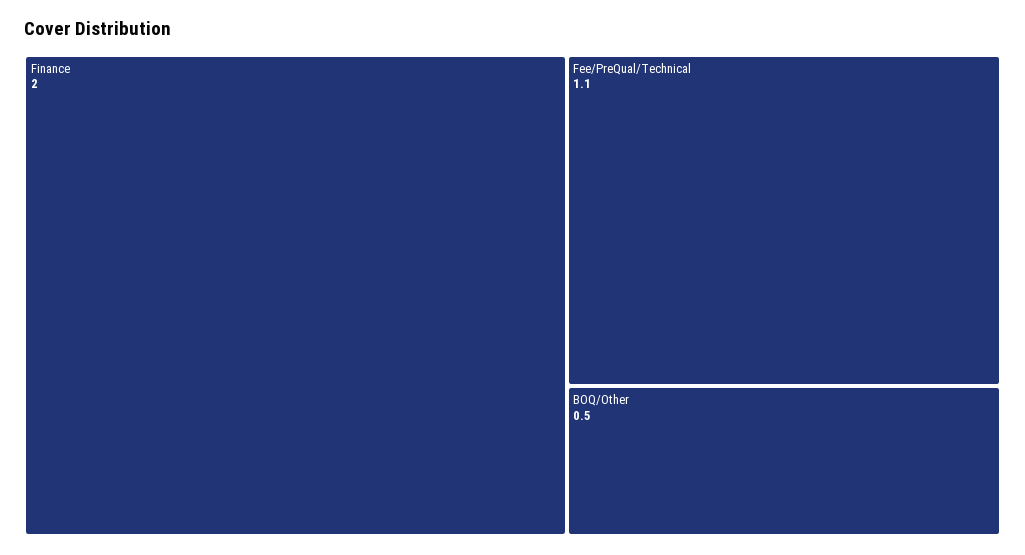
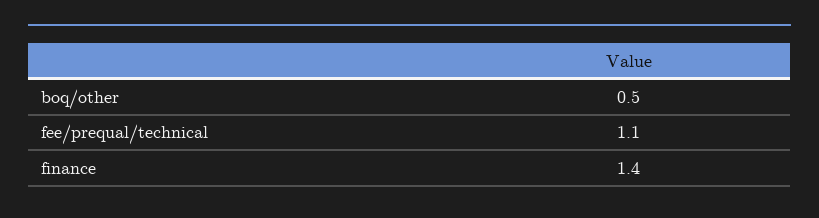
  {
-   "Finance": 2,
+   "Finance": 1.4,
    "Fee/PreQual/Technical": 1.1,
    "BOQ/Other": 0.5
  }

